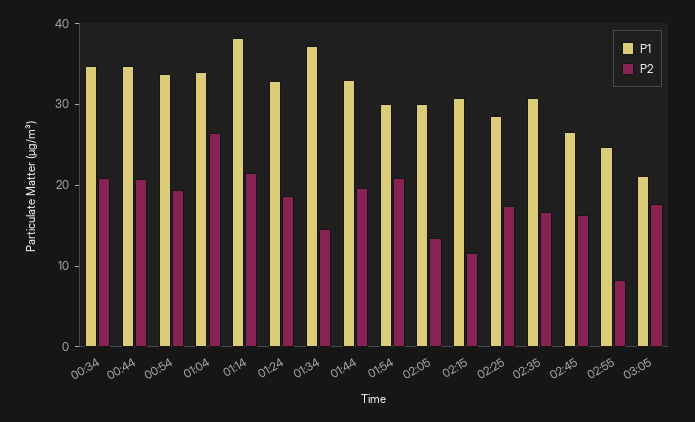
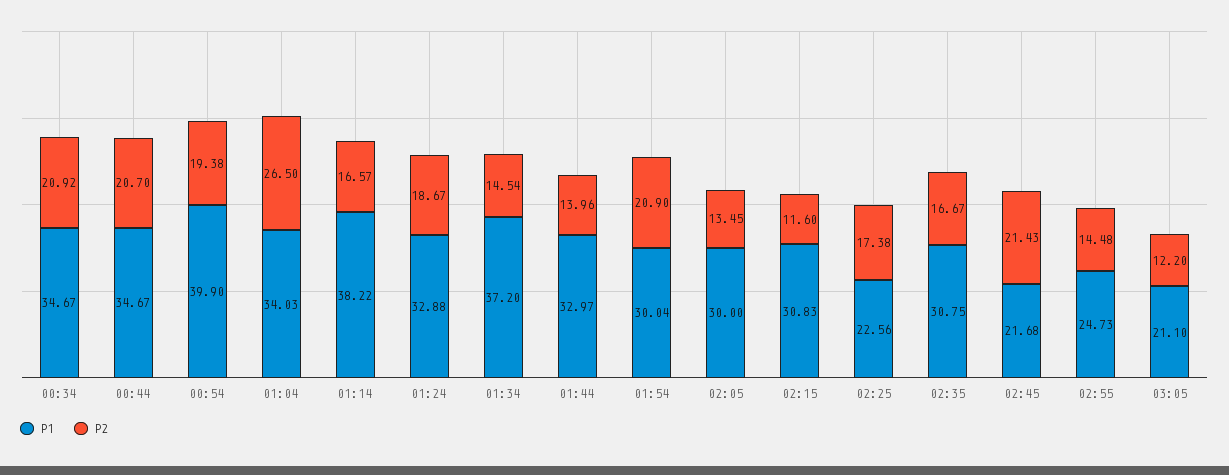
  {
    "P1": {
      "00:34": 34.67,
      "00:44": 34.67,
-     "00:54": 34,
+     "00:54": 39.9,
      "01:04": 34.03,
      "01:14": 38.22,
      "01:24": 32.88,
      "01:34": 37.2,
      "01:44": 32.97,
      "01:54": 30.04,
      "02:05": 30,
      "02:15": 30.83,
-     "02:25": 28,
+     "02:25": 22.56,
      "02:35": 30.75,
-     "02:45": 26,
+     "02:45": 21.68,
      "02:55": 24.73,
      "03:05": 21.1
    },
    "P2": {
      "00:34": 20.92,
      "00:44": 20.7,
      "00:54": 19.38,
      "01:04": 26.5,
-     "01:14": 22,
+     "01:14": 16.57,
      "01:24": 18.67,
      "01:34": 14.54,
-     "01:44": 20,
+     "01:44": 13.96,
      "01:54": 20.9,
      "02:05": 13.45,
      "02:15": 11.6,
      "02:25": 17.38,
      "02:35": 16.67,
-     "02:45": 16,
+     "02:45": 21.43,
-     "02:55": 8,
+     "02:55": 14.48,
-     "03:05": 18
+     "03:05": 12.2
    }
  }

